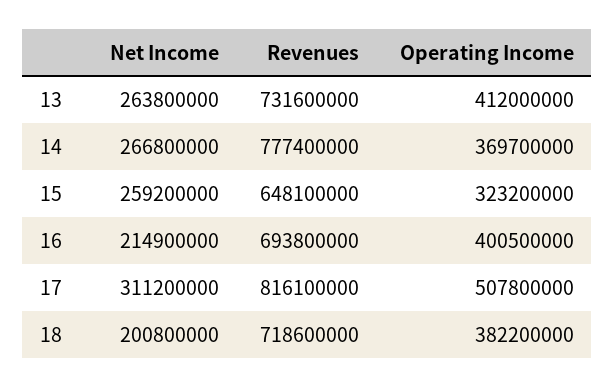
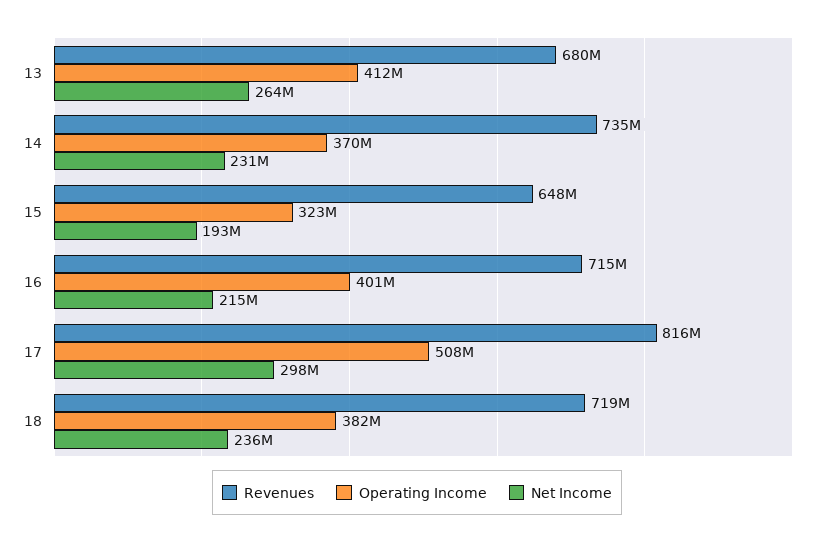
  {
    "Net Income": {
      "13": 263800000,
-     "14": 266800000,
+     "14": 231000000,
-     "15": 259200000,
+     "15": 193000000,
      "16": 214900000,
-     "17": 311200000,
+     "17": 298000000,
-     "18": 200800000
+     "18": 236000000
    },
    "Revenues": {
-     "13": 731600000,
+     "13": 680000000,
-     "14": 777400000,
+     "14": 735000000,
      "15": 648100000,
-     "16": 693800000,
+     "16": 715000000,
      "17": 816100000,
      "18": 718600000
    },
    "Operating Income": {
      "13": 412000000,
      "14": 369700000,
      "15": 323200000,
      "16": 400500000,
      "17": 507800000,
      "18": 382200000
    }
  }

